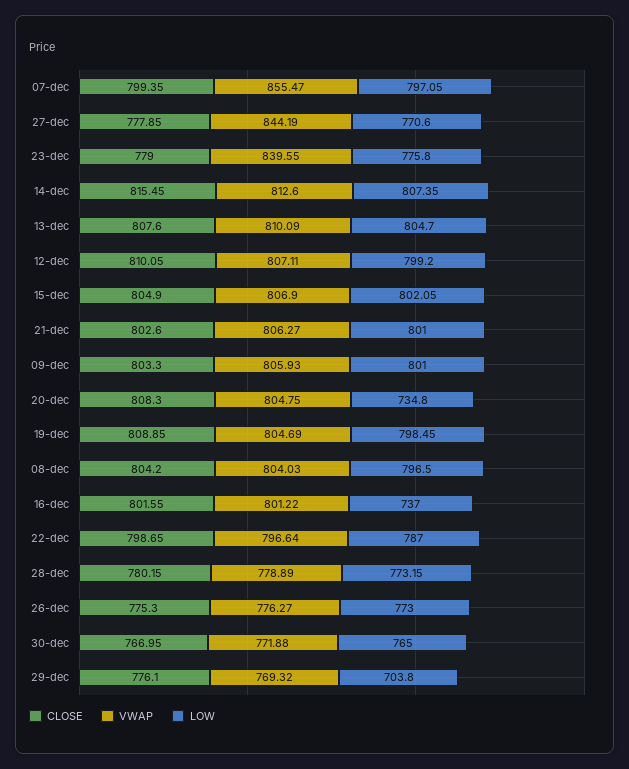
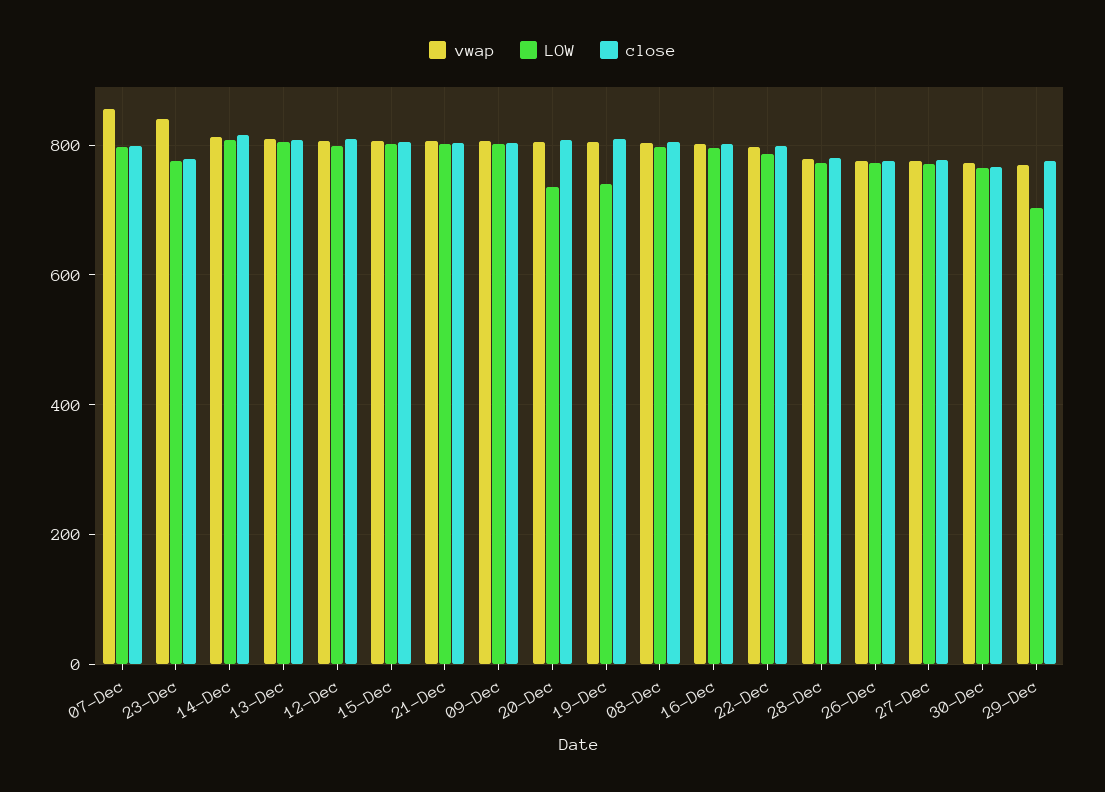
  {
    "CLOSE": {
      "07-dec": 799.35,
      "27-dec": 777.85,
      "23-dec": 779,
      "14-dec": 815.45,
      "13-dec": 807.6,
      "12-dec": 810.05,
      "15-dec": 804.9,
      "21-dec": 802.6,
      "09-dec": 803.3,
      "20-dec": 808.3,
      "19-dec": 808.85,
      "08-dec": 804.2,
      "16-dec": 801.55,
      "22-dec": 798.65,
      "28-dec": 780.15,
      "26-dec": 775.3,
      "30-dec": 766.95,
      "29-dec": 776.1
    },
    "VWAP": {
      "07-dec": 855.47,
-     "27-dec": 844.19,
+     "27-dec": 780,
      "23-dec": 839.55,
      "14-dec": 812.6,
      "13-dec": 810.09,
      "12-dec": 807.11,
      "15-dec": 806.9,
      "21-dec": 806.27,
      "09-dec": 805.93,
      "20-dec": 804.75,
      "19-dec": 804.69,
      "08-dec": 804.03,
      "16-dec": 801.22,
      "22-dec": 796.64,
      "28-dec": 778.89,
      "26-dec": 776.27,
      "30-dec": 771.88,
      "29-dec": 769.32
    },
    "LOW": {
      "07-dec": 797.05,
      "27-dec": 770.6,
      "23-dec": 775.8,
      "14-dec": 807.35,
      "13-dec": 804.7,
      "12-dec": 799.2,
      "15-dec": 802.05,
      "21-dec": 801,
      "09-dec": 801,
      "20-dec": 734.8,
-     "19-dec": 798.45,
+     "19-dec": 740,
      "08-dec": 796.5,
-     "16-dec": 737,
+     "16-dec": 800,
      "22-dec": 787,
      "28-dec": 773.15,
      "26-dec": 773,
      "30-dec": 765,
      "29-dec": 703.8
    }
  }

